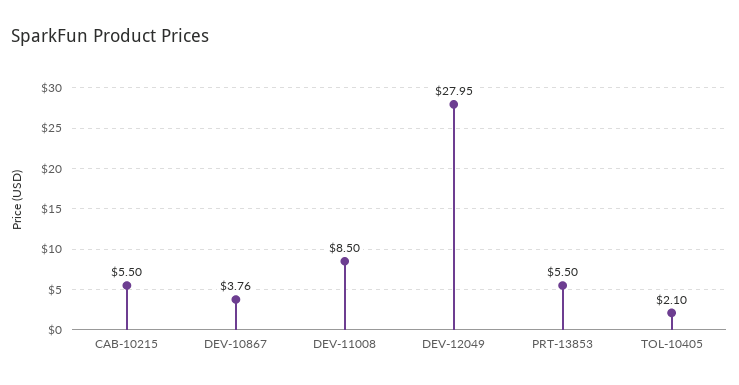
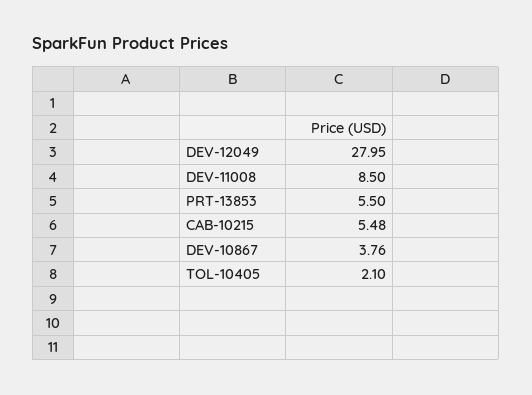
  {
-   "CAB-10215": 5.5,
+   "CAB-10215": 5.48,
    "DEV-10867": 3.76,
    "DEV-11008": 8.5,
    "DEV-12049": 27.95,
    "PRT-13853": 5.5,
    "TOL-10405": 2.1
  }

